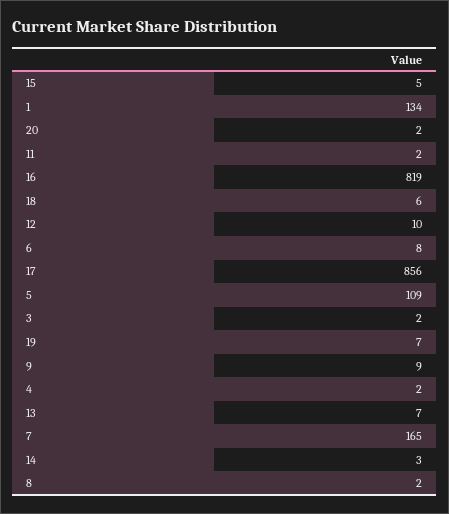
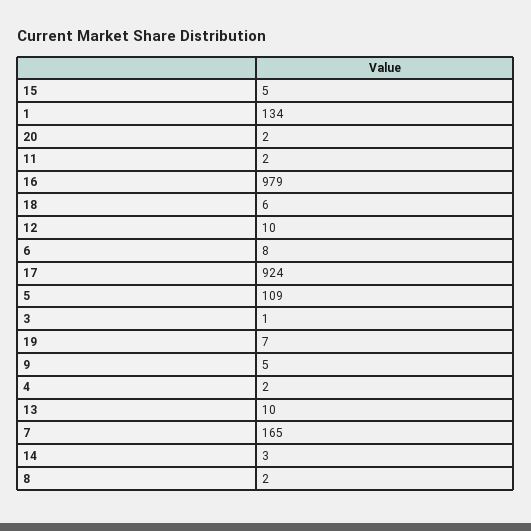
  {
    "15": 5,
    "1": 134,
    "20": 2,
    "11": 2,
-   "16": 819,
+   "16": 979,
    "18": 6,
    "12": 10,
    "6": 8,
-   "17": 856,
+   "17": 924,
    "5": 109,
-   "3": 2,
+   "3": 1,
    "19": 7,
-   "9": 9,
+   "9": 5,
    "4": 2,
-   "13": 7,
+   "13": 10,
    "7": 165,
    "14": 3,
    "8": 2
  }

